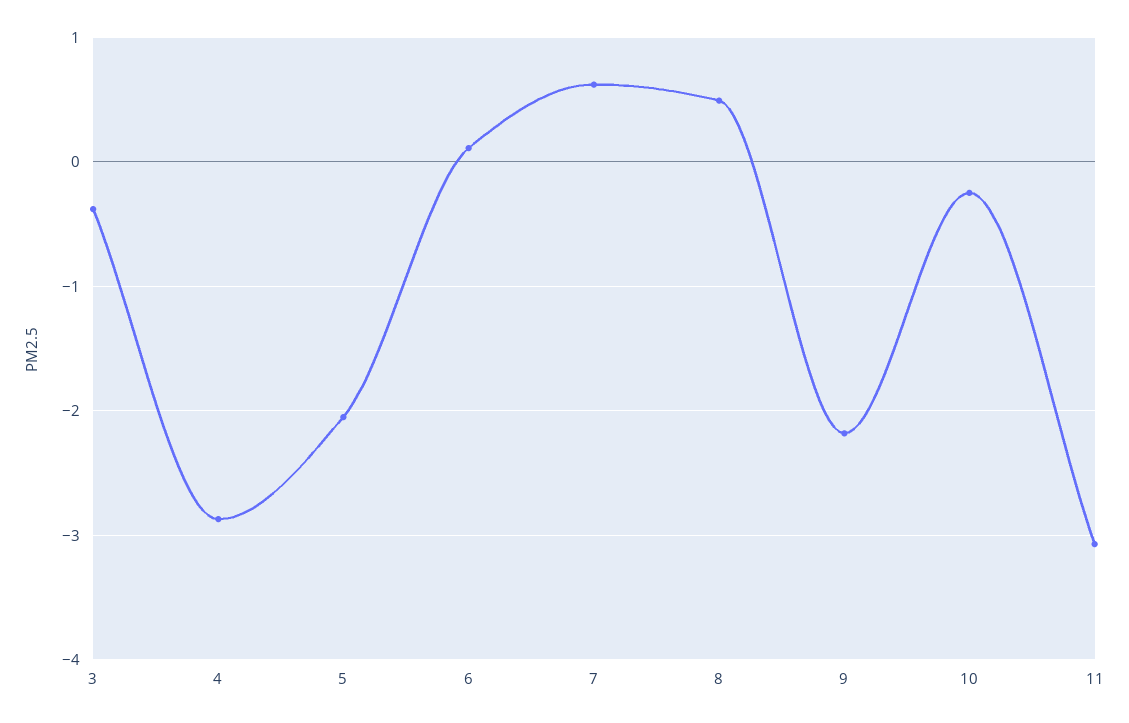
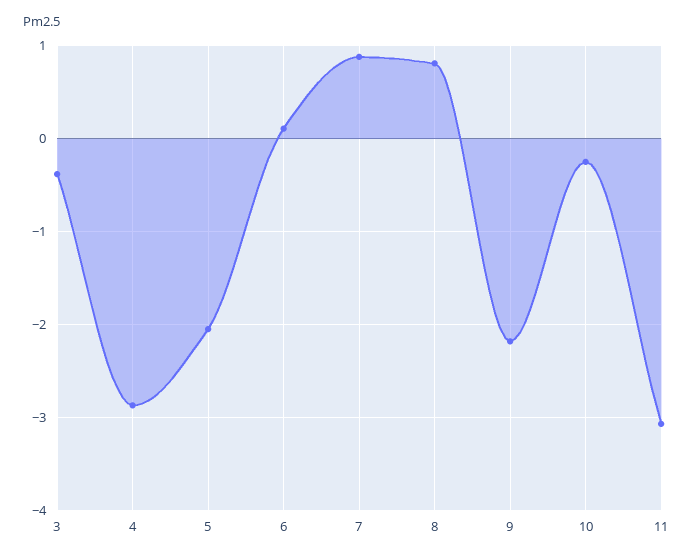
  {
    "3": -0.4,
    "4": -2.9,
    "5": -2.1,
    "6": 0.1,
-   "7": 0.6,
+   "7": 0.9,
-   "8": 0.5,
+   "8": 0.8,
    "9": -2.2,
    "10": -0.3,
    "11": -3.1
  }

